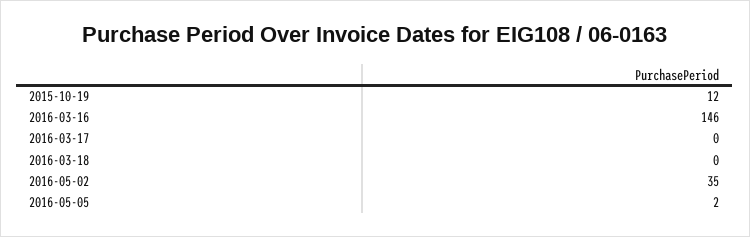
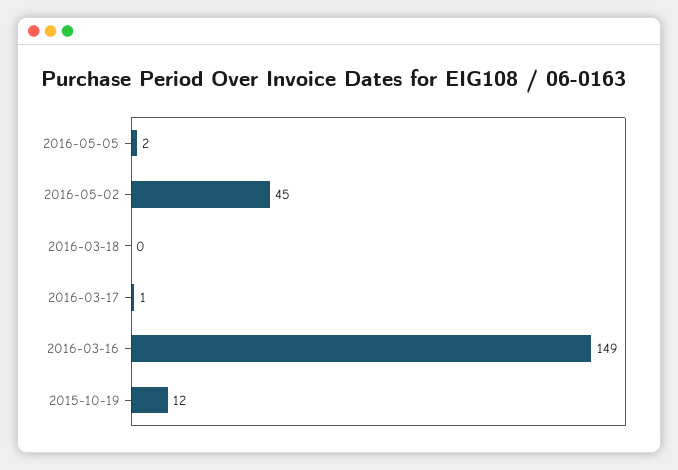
  {
    "2015-10-19": 12,
-   "2016-03-16": 146,
+   "2016-03-16": 149,
-   "2016-03-17": 0,
+   "2016-03-17": 1,
    "2016-03-18": 0,
-   "2016-05-02": 35,
+   "2016-05-02": 45,
    "2016-05-05": 2
  }

